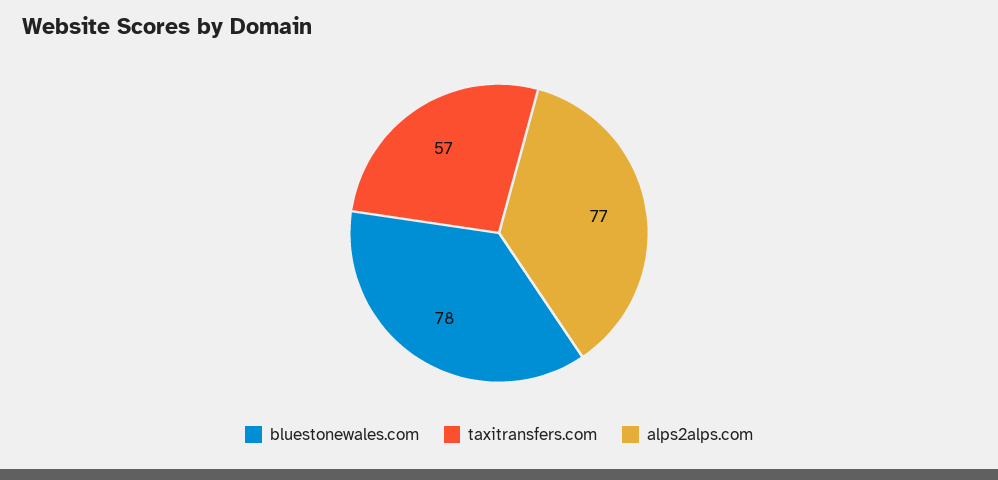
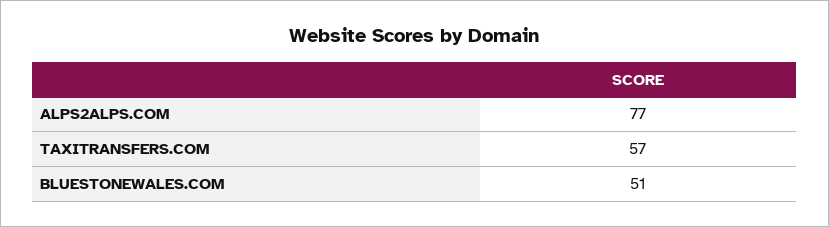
  {
-   "bluestonewales.com": 78,
+   "bluestonewales.com": 51,
    "taxitransfers.com": 57,
    "alps2alps.com": 77
  }

